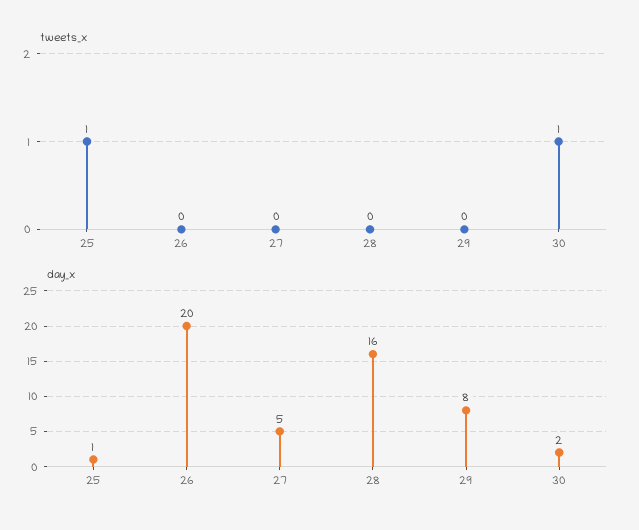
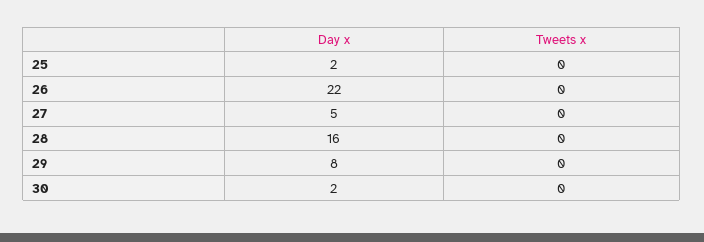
  {
    "tweets_x": {
-     "25": 1,
+     "25": 0,
      "26": 0,
      "27": 0,
      "28": 0,
      "29": 0,
-     "30": 1
+     "30": 0
    },
    "day_x": {
-     "25": 1,
+     "25": 2,
-     "26": 20,
+     "26": 22,
      "27": 5,
      "28": 16,
      "29": 8,
      "30": 2
    }
  }

